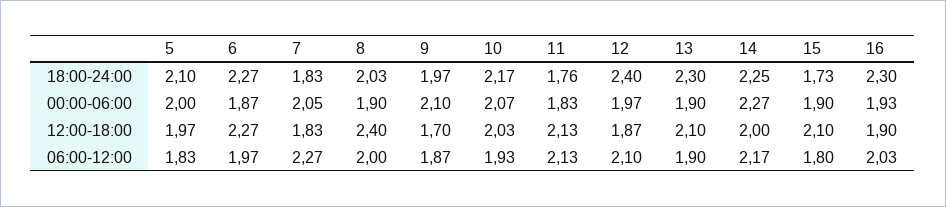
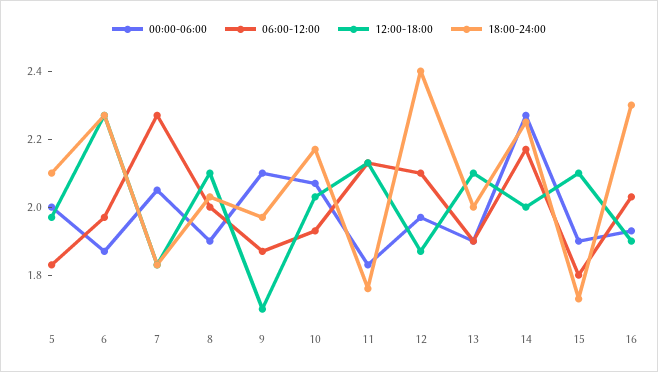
  {
    "18:00-24:00": {
      "5": 2.1,
      "6": 2.27,
      "7": 1.83,
      "8": 2.03,
      "9": 1.97,
      "10": 2.17,
      "11": 1.76,
      "12": 2.4,
-     "13": 2.3,
+     "13": 2,
      "14": 2.25,
      "15": 1.73,
      "16": 2.3
    },
    "00:00-06:00": {
      "5": 2,
      "6": 1.87,
      "7": 2.05,
      "8": 1.9,
      "9": 2.1,
      "10": 2.07,
      "11": 1.83,
      "12": 1.97,
      "13": 1.9,
      "14": 2.27,
      "15": 1.9,
      "16": 1.93
    },
    "12:00-18:00": {
      "5": 1.97,
      "6": 2.27,
      "7": 1.83,
-     "8": 2.4,
+     "8": 2.1,
      "9": 1.7,
      "10": 2.03,
      "11": 2.13,
      "12": 1.87,
      "13": 2.1,
      "14": 2,
      "15": 2.1,
      "16": 1.9
    },
    "06:00-12:00": {
      "5": 1.83,
      "6": 1.97,
      "7": 2.27,
      "8": 2,
      "9": 1.87,
      "10": 1.93,
      "11": 2.13,
      "12": 2.1,
      "13": 1.9,
      "14": 2.17,
      "15": 1.8,
      "16": 2.03
    }
  }

